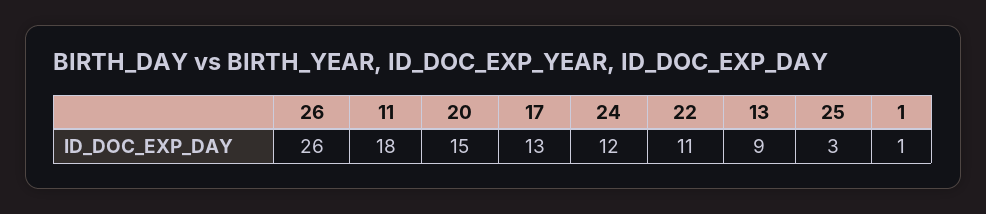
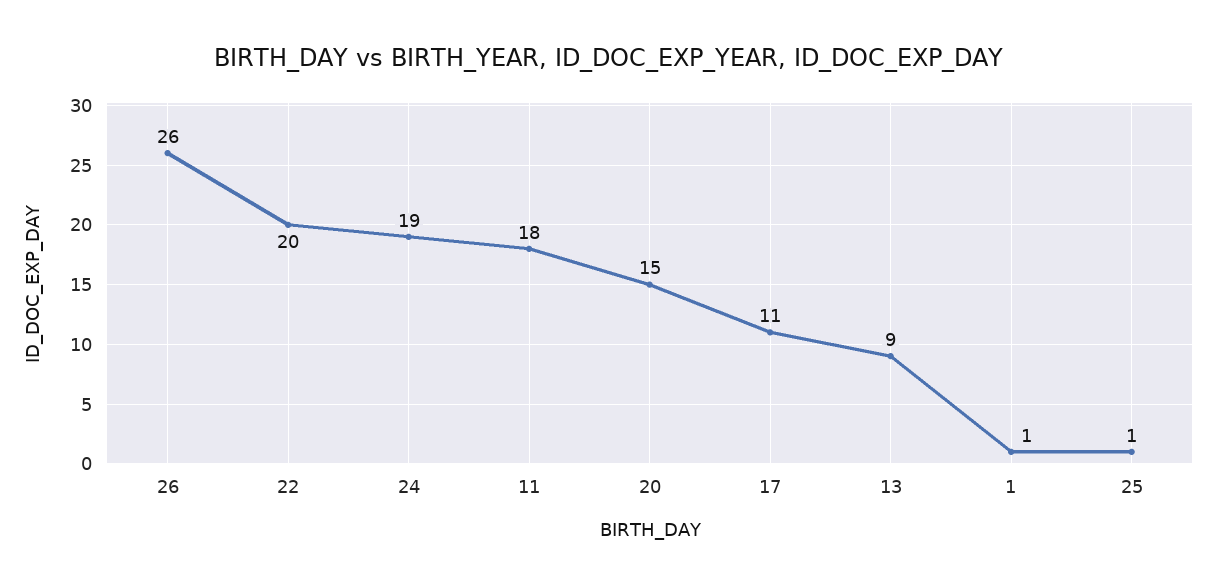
  {
    "26": 26,
    "11": 18,
    "20": 15,
-   "17": 13,
+   "17": 11,
-   "24": 12,
+   "24": 19,
-   "22": 11,
+   "22": 20,
    "13": 9,
-   "25": 3,
+   "25": 1,
    "1": 1
  }

